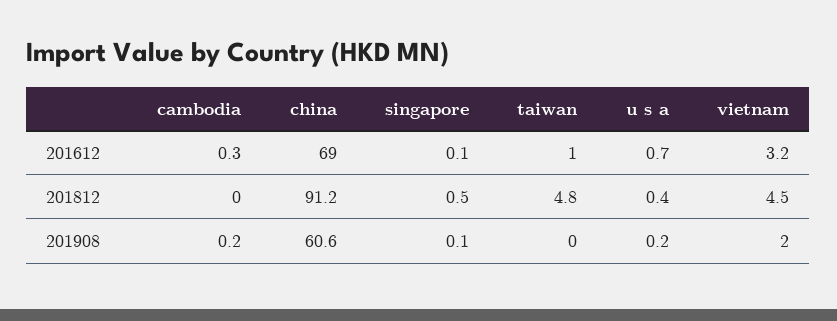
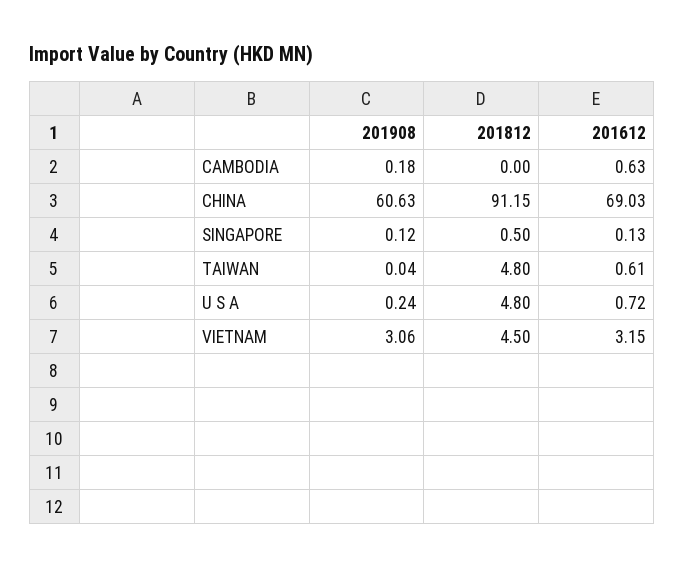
  {
    "cambodia": {
-     "201612": 0.3,
+     "201612": 0.63,
      "201812": 0,
      "201908": 0.18
    },
    "china": {
      "201612": 69.03,
      "201812": 91.15,
      "201908": 60.63
    },
    "singapore": {
      "201612": 0.13,
      "201812": 0.5,
      "201908": 0.12
    },
    "taiwan": {
-     "201612": 1,
+     "201612": 0.61,
      "201812": 4.8,
      "201908": 0.04
    },
    "u s a": {
      "201612": 0.72,
-     "201812": 0.4,
+     "201812": 4.8,
      "201908": 0.24
    },
    "vietnam": {
      "201612": 3.15,
      "201812": 4.5,
-     "201908": 2
+     "201908": 3.06
    }
  }

